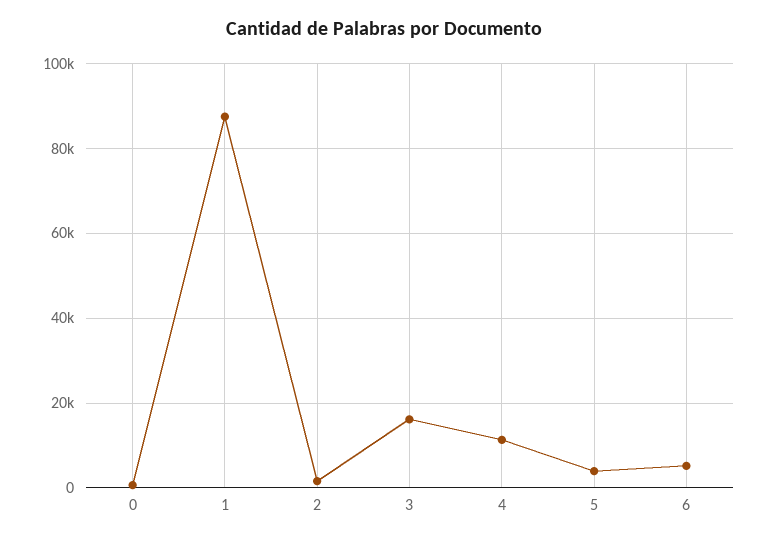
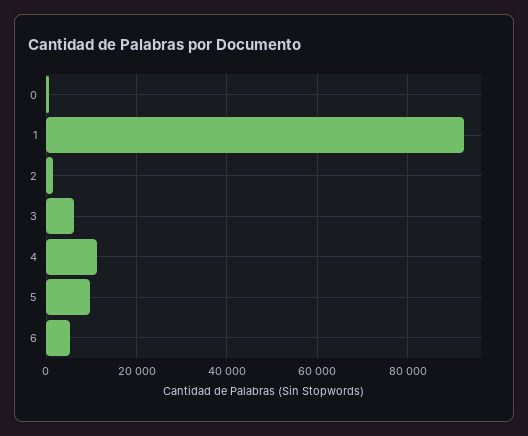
  {
    "0": 0,
-   "1": 88000,
+   "1": 92000,
    "2": 2000,
-   "3": 16000,
+   "3": 6000,
    "4": 12000,
-   "5": 4000,
+   "5": 10000,
    "6": 6000
  }

